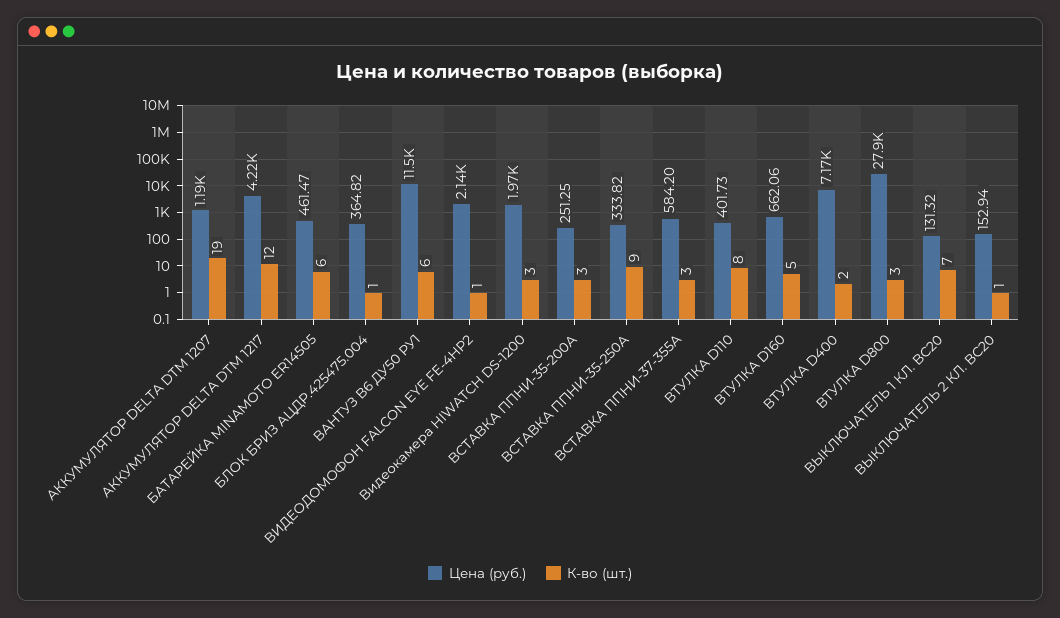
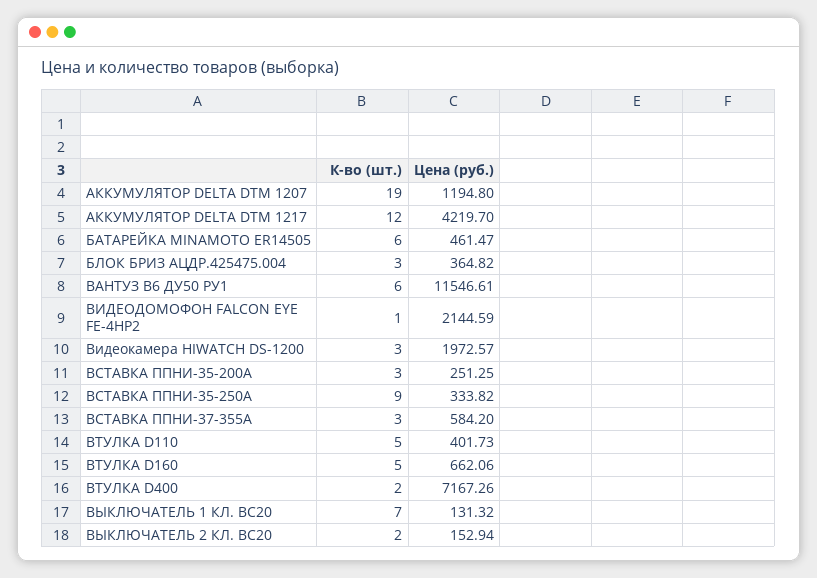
  {
    "Цена (руб.)": {
      "АККУМУЛЯТОР DELTA DTM 1207": 1194.8,
      "АККУМУЛЯТОР DELTA DTM 1217": 4219.7,
      "БАТАРЕЙКА MINAMOTO ER14505": 461.47,
      "БЛОК БРИЗ АЦДР.425475.004": 364.82,
      "ВАНТУЗ В6 ДУ50 РУ1": 11546.61,
      "ВИДЕОДОМОФОН FALCON EYE FE-4HP2": 2144.59,
      "Видеокамера HIWATCH DS-1200": 1972.57,
      "ВСТАВКА ППНИ-35-200А": 251.25,
      "ВСТАВКА ППНИ-35-250А": 333.82,
      "ВСТАВКА ППНИ-37-355А": 584.2,
      "ВТУЛКА D110": 401.73,
      "ВТУЛКА D160": 662.06,
      "ВТУЛКА D400": 7167.26,
-     "ВТУЛКА D800": 27900,
      "ВЫКЛЮЧАТЕЛЬ 1 КЛ. ВС20": 131.32,
      "ВЫКЛЮЧАТЕЛЬ 2 КЛ. ВС20": 152.94
    },
    "К-во (шт.)": {
      "АККУМУЛЯТОР DELTA DTM 1207": 19,
      "АККУМУЛЯТОР DELTA DTM 1217": 12,
      "БАТАРЕЙКА MINAMOTO ER14505": 6,
-     "БЛОК БРИЗ АЦДР.425475.004": 1,
+     "БЛОК БРИЗ АЦДР.425475.004": 3,
      "ВАНТУЗ В6 ДУ50 РУ1": 6,
      "ВИДЕОДОМОФОН FALCON EYE FE-4HP2": 1,
      "Видеокамера HIWATCH DS-1200": 3,
      "ВСТАВКА ППНИ-35-200А": 3,
      "ВСТАВКА ППНИ-35-250А": 9,
      "ВСТАВКА ППНИ-37-355А": 3,
-     "ВТУЛКА D110": 8,
+     "ВТУЛКА D110": 5,
      "ВТУЛКА D160": 5,
      "ВТУЛКА D400": 2,
-     "ВТУЛКА D800": 3,
      "ВЫКЛЮЧАТЕЛЬ 1 КЛ. ВС20": 7,
-     "ВЫКЛЮЧАТЕЛЬ 2 КЛ. ВС20": 1
+     "ВЫКЛЮЧАТЕЛЬ 2 КЛ. ВС20": 2
    }
  }

